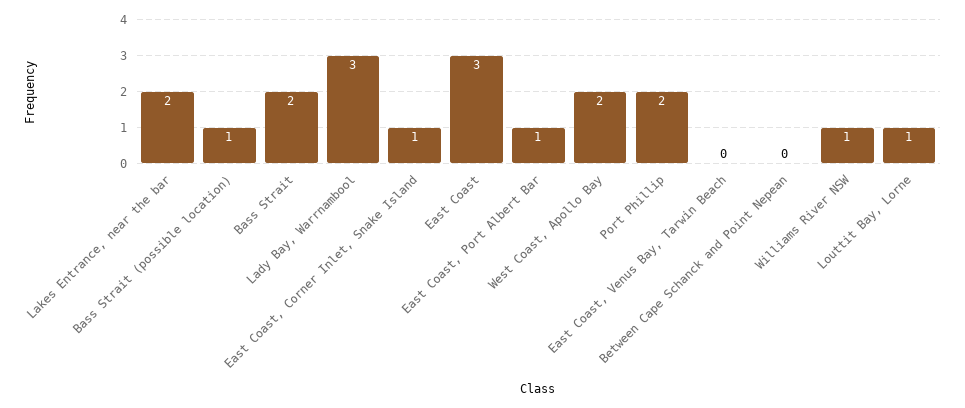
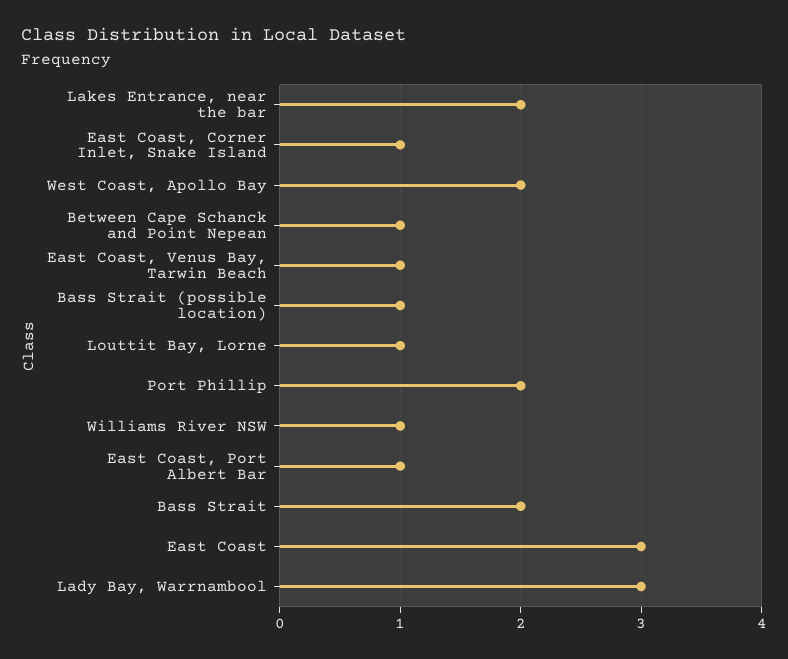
  {
    "Lakes Entrance, near the bar": 2,
    "Bass Strait (possible location)": 1,
    "Bass Strait": 2,
    "Lady Bay, Warrnambool": 3,
    "East Coast, Corner Inlet, Snake Island": 1,
    "East Coast": 3,
    "East Coast, Port Albert Bar": 1,
    "West Coast, Apollo Bay": 2,
    "Port Phillip": 2,
-   "East Coast, Venus Bay, Tarwin Beach": 0,
+   "East Coast, Venus Bay, Tarwin Beach": 1,
-   "Between Cape Schanck and Point Nepean": 0,
+   "Between Cape Schanck and Point Nepean": 1,
    "Williams River NSW": 1,
    "Louttit Bay, Lorne": 1
  }

